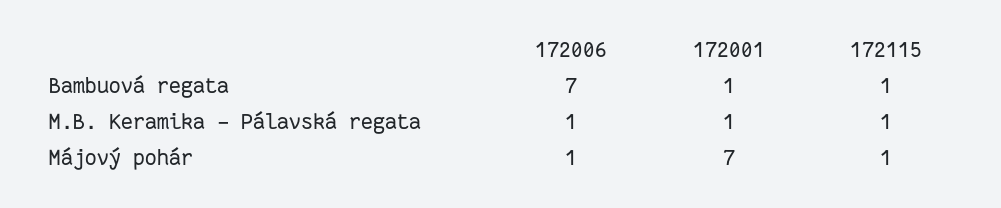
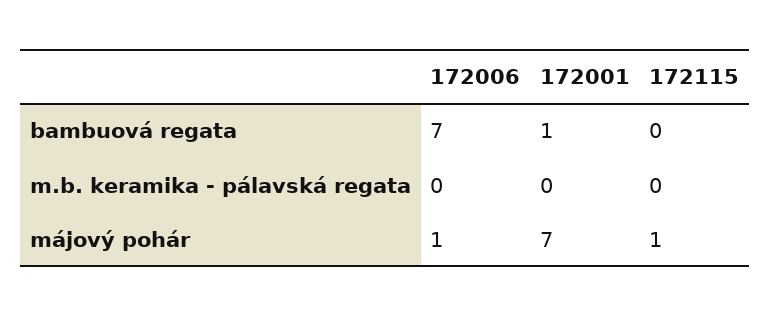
  {
    "172006": {
      "Bambuová regata": 7,
-     "M.B. Keramika - Pálavská regata": 1,
+     "M.B. Keramika - Pálavská regata": 0,
      "Májový pohár": 1
    },
    "172001": {
      "Bambuová regata": 1,
-     "M.B. Keramika - Pálavská regata": 1,
+     "M.B. Keramika - Pálavská regata": 0,
      "Májový pohár": 7
    },
    "172115": {
-     "Bambuová regata": 1,
+     "Bambuová regata": 0,
-     "M.B. Keramika - Pálavská regata": 1,
+     "M.B. Keramika - Pálavská regata": 0,
      "Májový pohár": 1
    }
  }

